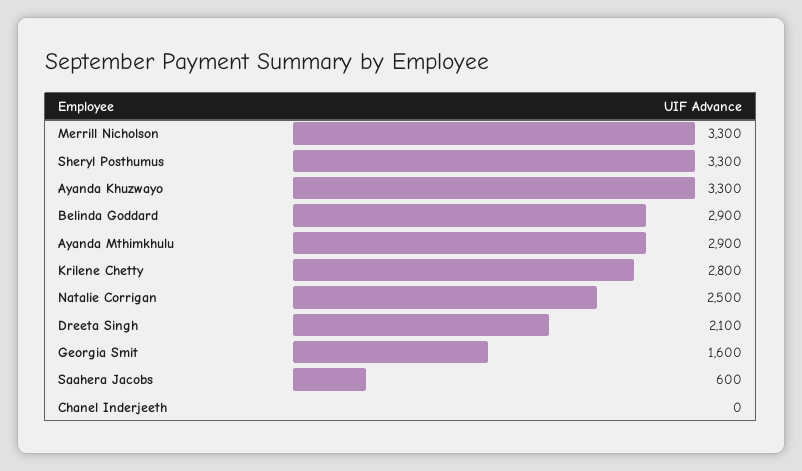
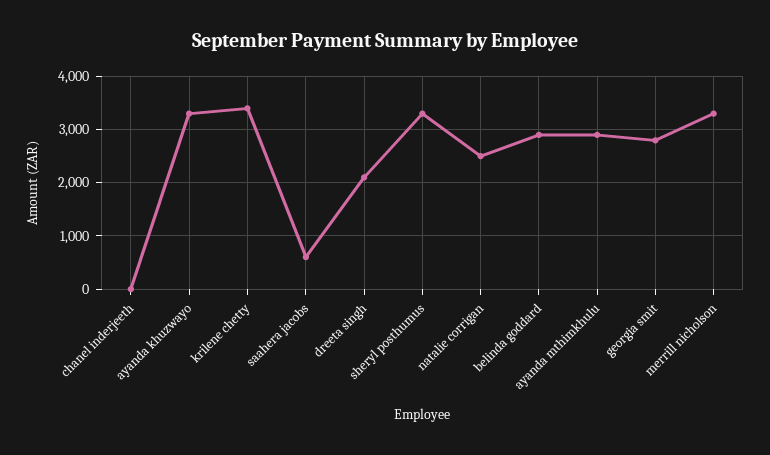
  {
    "Merrill Nicholson": 3300,
    "Sheryl Posthumus": 3300,
    "Ayanda Khuzwayo": 3300,
    "Belinda Goddard": 2900,
    "Ayanda Mthimkhulu": 2900,
-   "Krilene Chetty": 2800,
+   "Krilene Chetty": 3400,
    "Natalie Corrigan": 2500,
    "Dreeta Singh": 2100,
-   "Georgia Smit": 1600,
+   "Georgia Smit": 2800,
    "Saahera Jacobs": 600,
    "Chanel Inderjeeth": 0
  }

